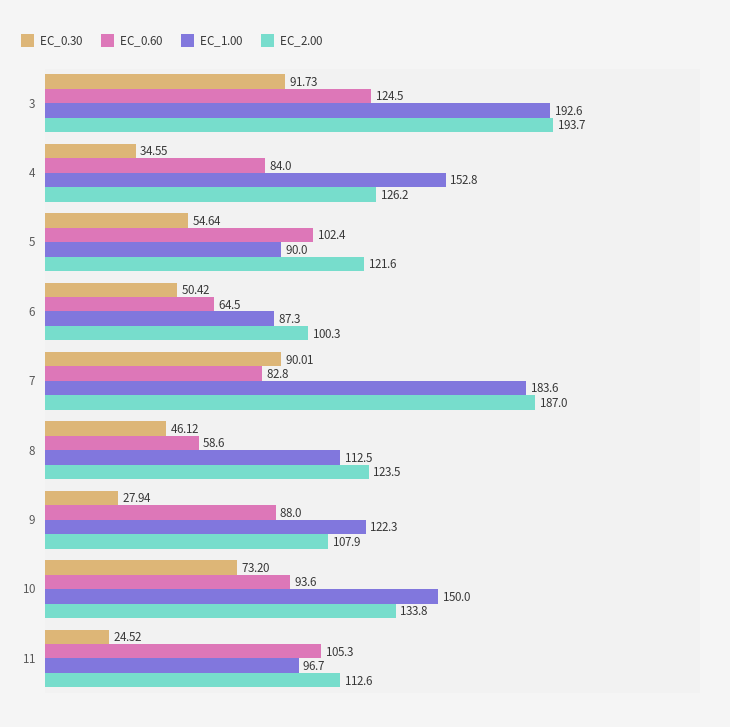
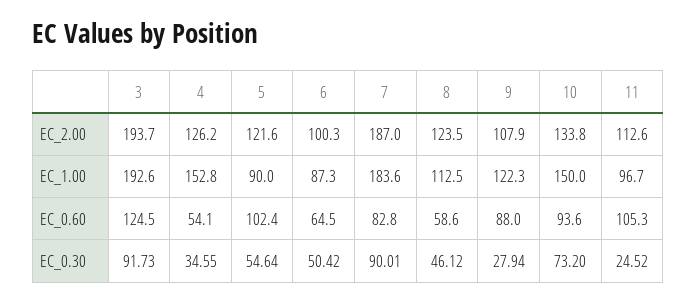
  {
    "EC_0.30": {
      "3": 91.73,
      "4": 34.55,
      "5": 54.64,
      "6": 50.42,
      "7": 90.01,
      "8": 46.12,
      "9": 27.94,
      "10": 73.2,
      "11": 24.52
    },
    "EC_0.60": {
      "3": 124.5,
-     "4": 84,
+     "4": 54.1,
      "5": 102.4,
      "6": 64.5,
      "7": 82.8,
      "8": 58.6,
      "9": 88,
      "10": 93.6,
      "11": 105.3
    },
    "EC_1.00": {
      "3": 192.6,
      "4": 152.8,
      "5": 90,
      "6": 87.3,
      "7": 183.6,
      "8": 112.5,
      "9": 122.3,
      "10": 150,
      "11": 96.7
    },
    "EC_2.00": {
      "3": 193.7,
      "4": 126.2,
      "5": 121.6,
      "6": 100.3,
      "7": 187,
      "8": 123.5,
      "9": 107.9,
      "10": 133.8,
      "11": 112.6
    }
  }

